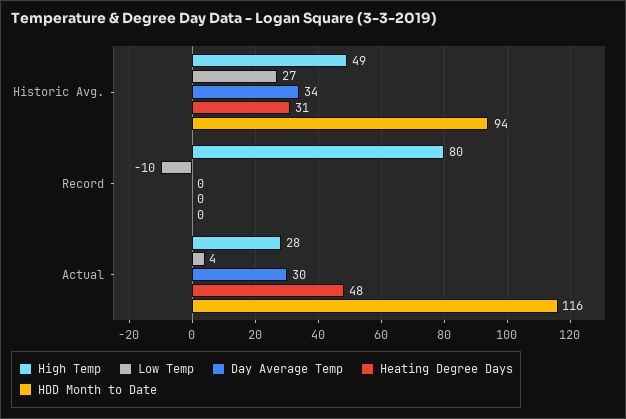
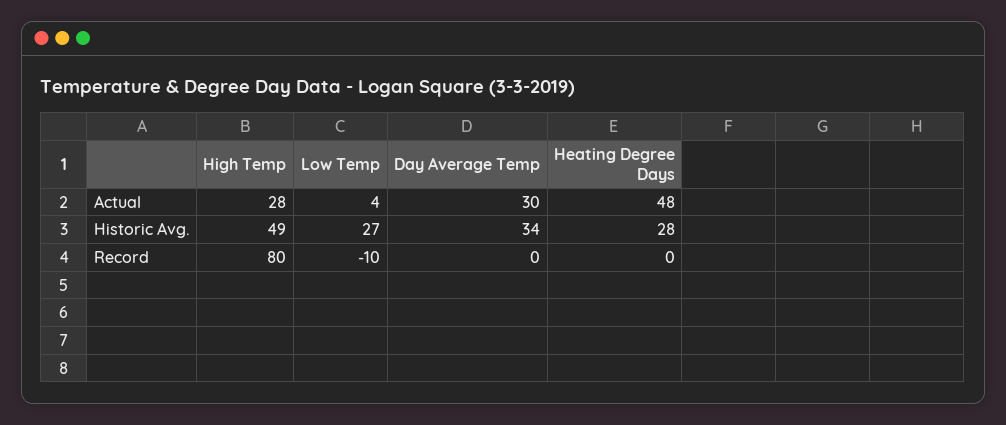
  {
    "High Temp": {
      "Historic Avg.": 49,
      "Record": 80,
      "Actual": 28
    },
    "Low Temp": {
      "Historic Avg.": 27,
      "Record": -10,
      "Actual": 4
    },
    "Day Average Temp": {
      "Historic Avg.": 34,
      "Record": 0,
      "Actual": 30
    },
    "Heating Degree Days": {
-     "Historic Avg.": 31,
+     "Historic Avg.": 28,
      "Record": 0,
      "Actual": 48
-   },
+   }
-   "HDD Month to Date": {
-     "Historic Avg.": 94,
-     "Record": 0,
-     "Actual": 116
-   }
  }

